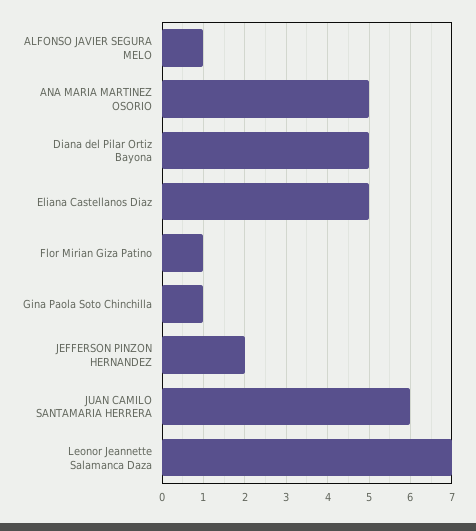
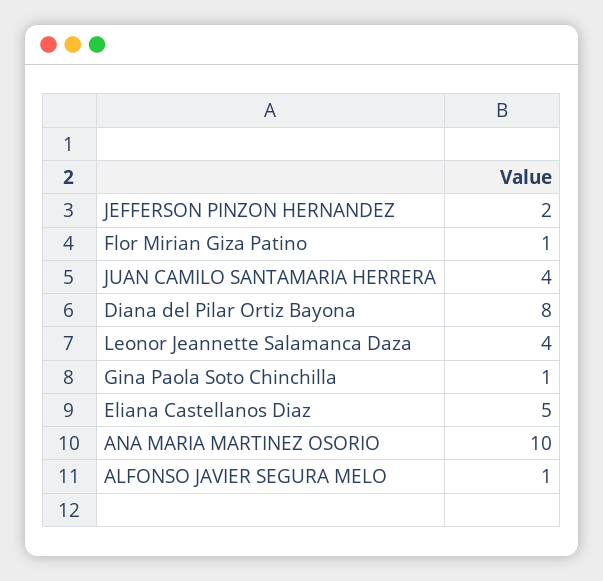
  {
    "ALFONSO JAVIER SEGURA MELO": 1,
-   "ANA MARIA MARTINEZ OSORIO": 5,
+   "ANA MARIA MARTINEZ OSORIO": 10,
-   "Diana del Pilar Ortiz Bayona": 5,
+   "Diana del Pilar Ortiz Bayona": 8,
    "Eliana Castellanos Diaz": 5,
    "Flor Mirian Giza Patino": 1,
    "Gina Paola Soto Chinchilla": 1,
    "JEFFERSON PINZON HERNANDEZ": 2,
-   "JUAN CAMILO SANTAMARIA HERRERA": 6,
+   "JUAN CAMILO SANTAMARIA HERRERA": 4,
-   "Leonor Jeannette Salamanca Daza": 7
+   "Leonor Jeannette Salamanca Daza": 4
  }

